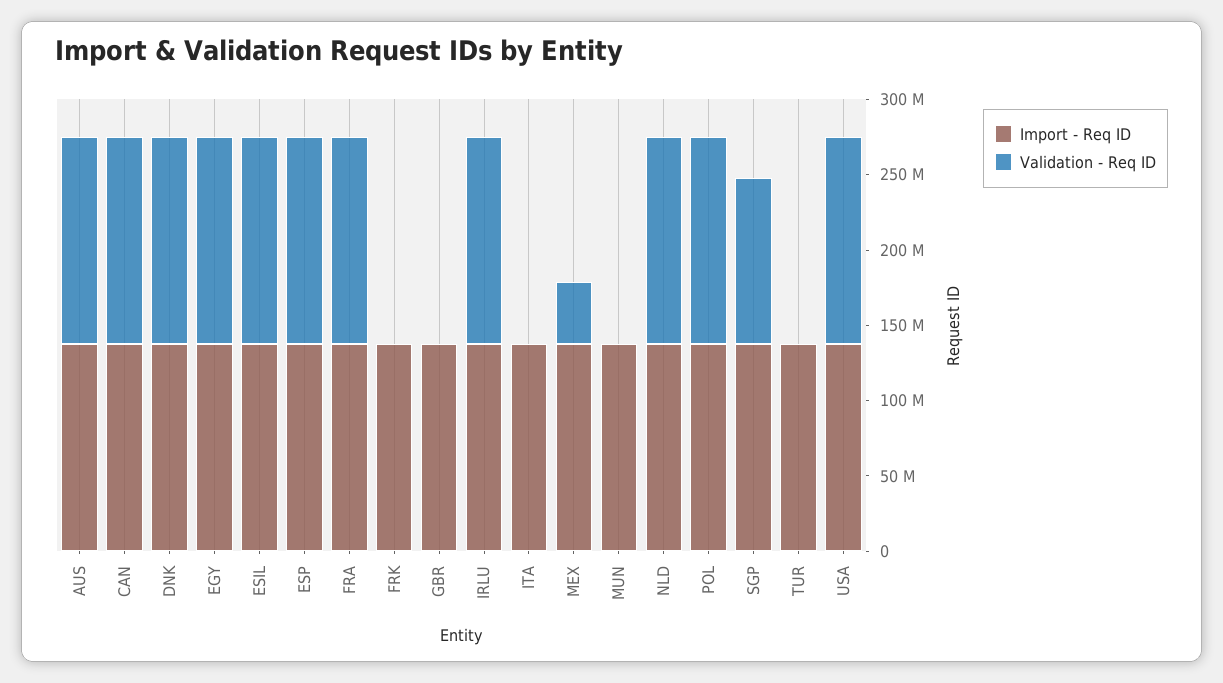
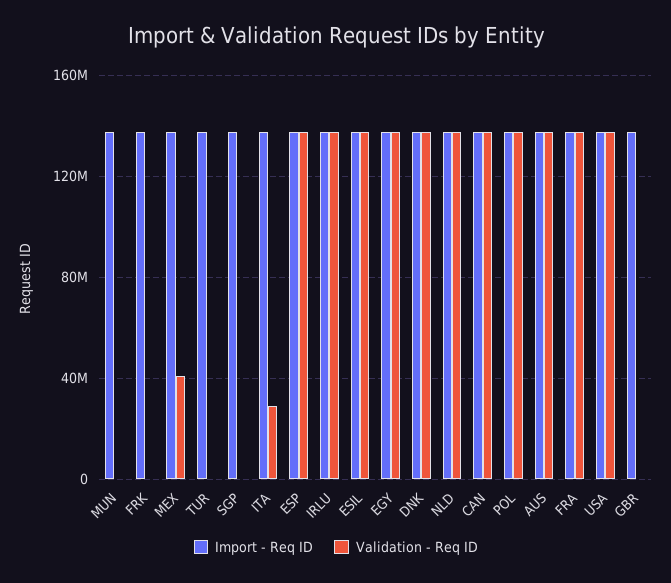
  {
    "Import - Req ID": {
      "AUS": 135000000,
      "CAN": 135000000,
      "DNK": 135000000,
      "EGY": 135000000,
      "ESIL": 135000000,
      "ESP": 135000000,
      "FRA": 135000000,
      "FRK": 135000000,
      "GBR": 135000000,
      "IRLU": 135000000,
      "ITA": 135000000,
      "MEX": 135000000,
      "MUN": 135000000,
      "NLD": 135000000,
      "POL": 135000000,
      "SGP": 135000000,
      "TUR": 135000000,
      "USA": 135000000
    },
    "Validation - Req ID": {
      "AUS": 135000000,
      "CAN": 135000000,
      "DNK": 135000000,
      "EGY": 135000000,
      "ESIL": 135000000,
      "ESP": 135000000,
      "FRA": 135000000,
      "FRK": 0,
      "GBR": 0,
      "IRLU": 135000000,
-     "ITA": 0,
+     "ITA": 30000000,
      "MEX": 40000000,
      "MUN": 0,
      "NLD": 135000000,
      "POL": 135000000,
-     "SGP": 110000000,
+     "SGP": 0,
      "TUR": 0,
      "USA": 135000000
    }
  }

